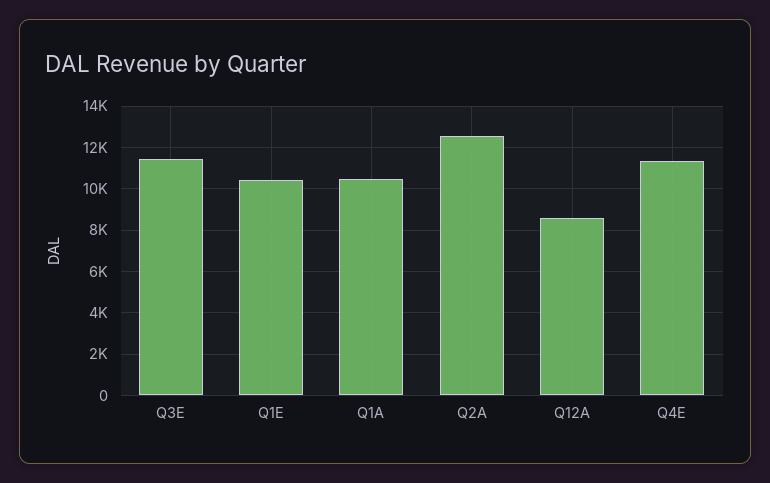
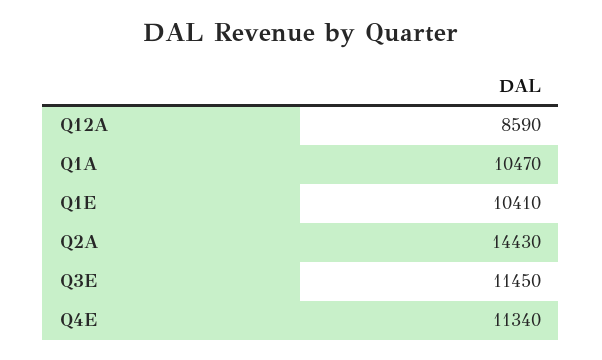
  {
    "Q3E": 11450,
    "Q1E": 10410,
    "Q1A": 10470,
-   "Q2A": 12500,
+   "Q2A": 14430,
    "Q12A": 8590,
    "Q4E": 11340
  }

